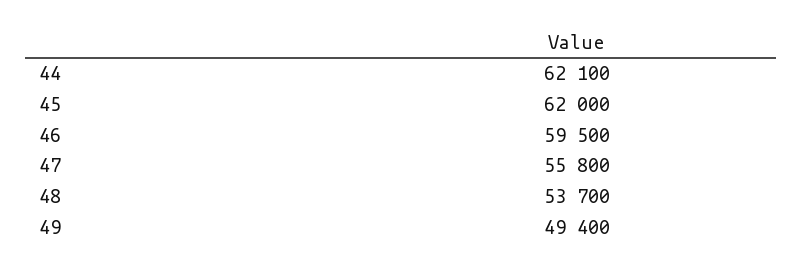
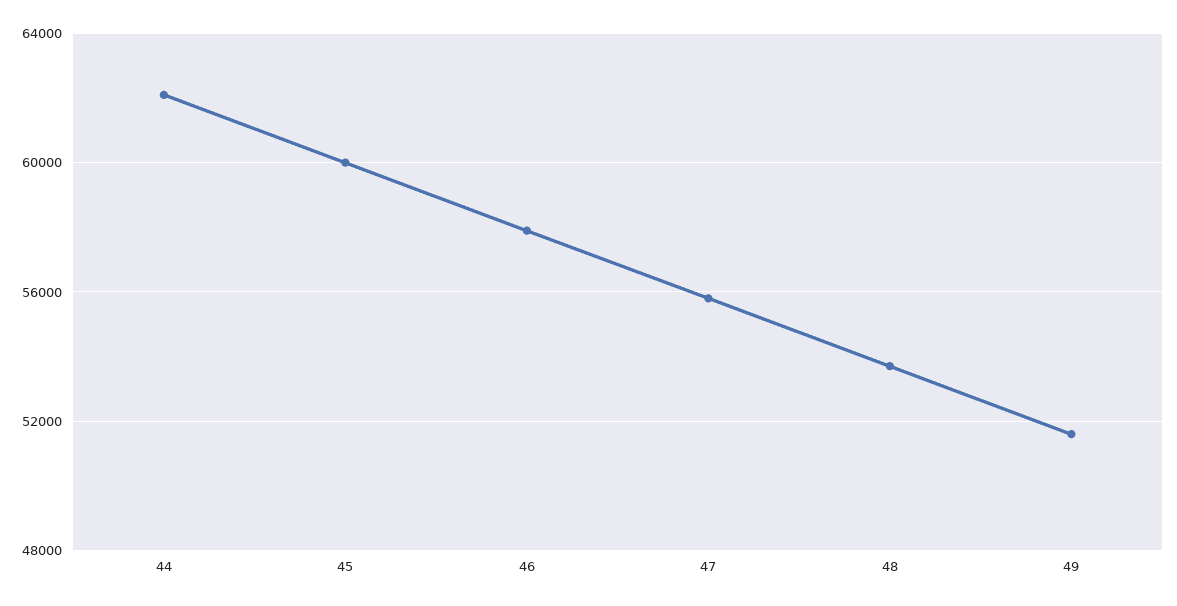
  {
    "44": 62100,
-   "45": 62000,
+   "45": 60000,
-   "46": 59500,
+   "46": 58000,
    "47": 55800,
    "48": 53700,
-   "49": 49400
+   "49": 51500
  }

